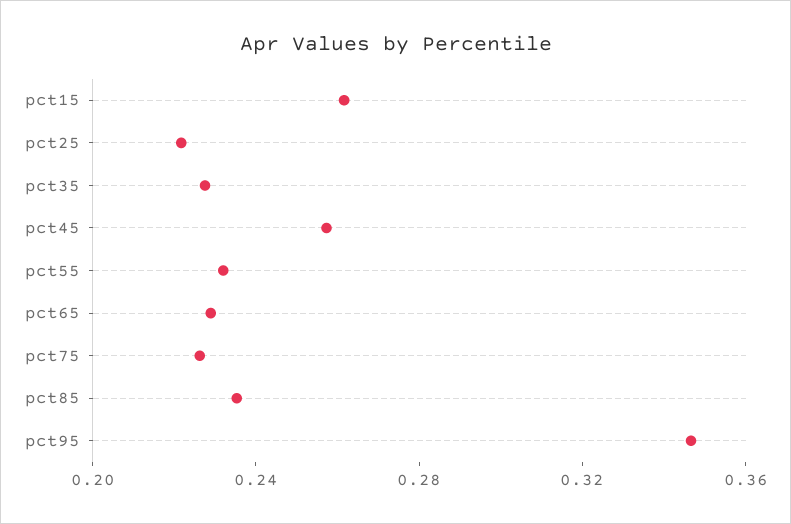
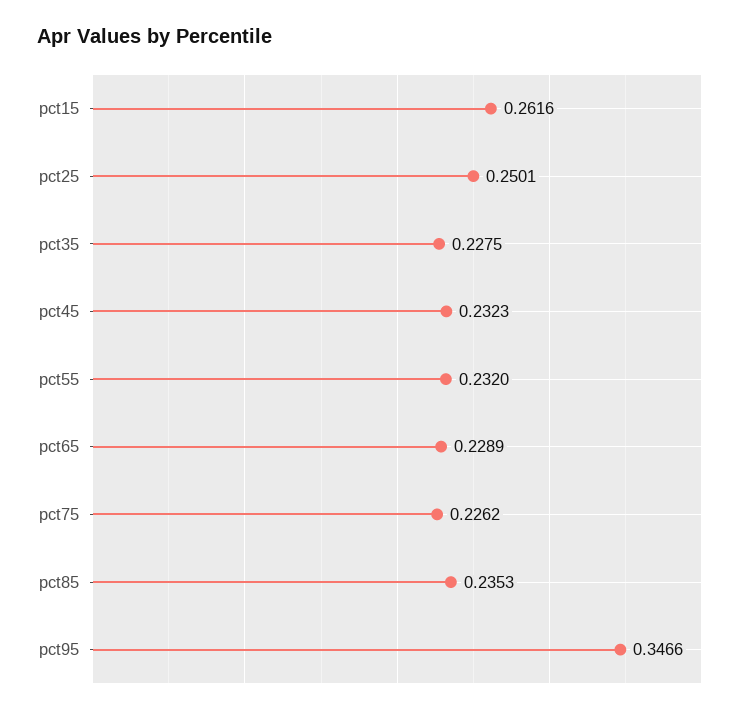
  {
    "pct15": 0.2616,
-   "pct25": 0.22,
+   "pct25": 0.2501,
    "pct35": 0.2275,
-   "pct45": 0.26,
+   "pct45": 0.2323,
    "pct55": 0.232,
    "pct65": 0.2289,
    "pct75": 0.2262,
    "pct85": 0.2353,
    "pct95": 0.3466
  }

